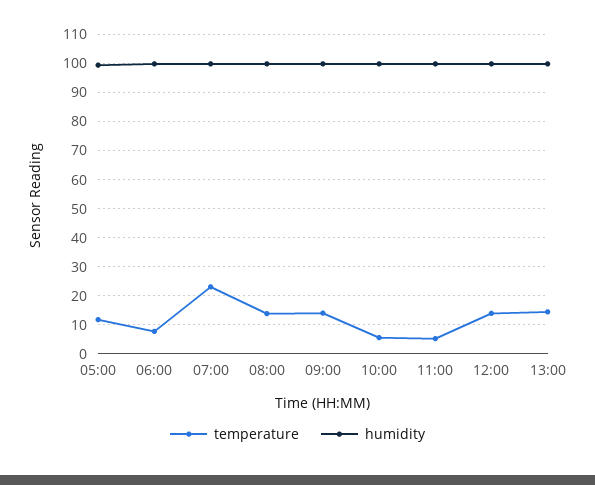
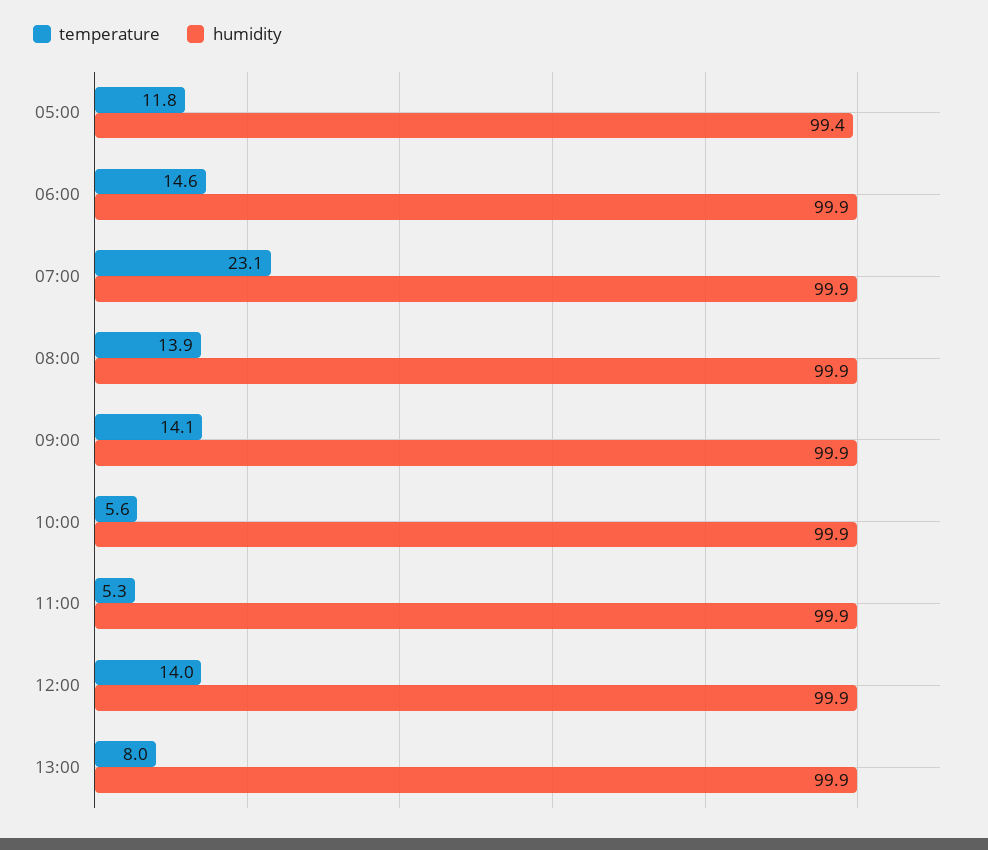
  {
    "temperature": {
      "05:00": 11.8,
-     "06:00": 7.5,
+     "06:00": 14.6,
      "07:00": 23.1,
      "08:00": 13.9,
      "09:00": 14.1,
      "10:00": 5.6,
      "11:00": 5.3,
      "12:00": 14,
-     "13:00": 15
+     "13:00": 8
    },
    "humidity": {
      "05:00": 99.4,
      "06:00": 99.9,
      "07:00": 99.9,
      "08:00": 99.9,
      "09:00": 99.9,
      "10:00": 99.9,
      "11:00": 99.9,
      "12:00": 99.9,
      "13:00": 99.9
    }
  }

